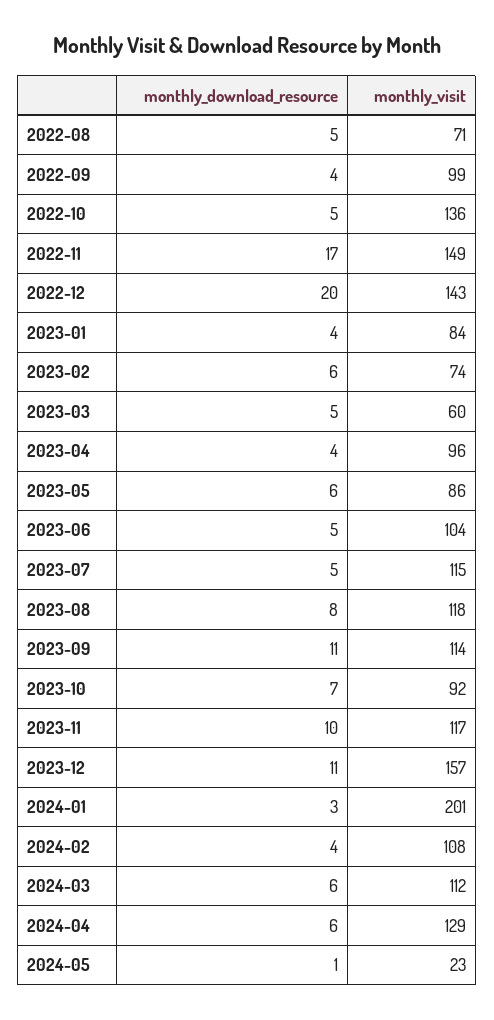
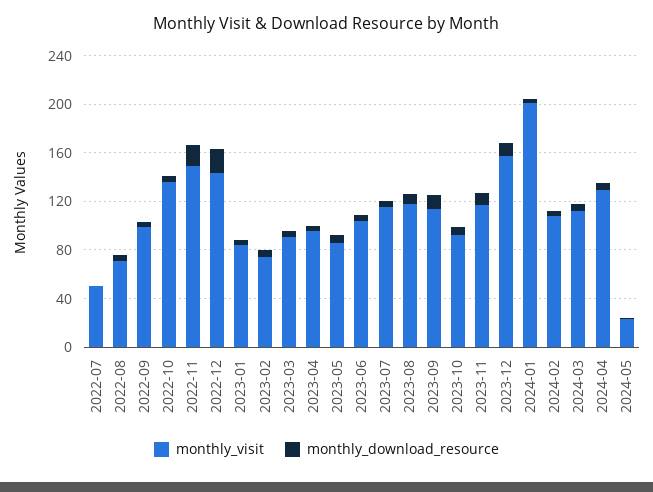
  {
    "monthly_download_resource": {
      "2022-08": 5,
      "2022-09": 4,
      "2022-10": 5,
      "2022-11": 17,
      "2022-12": 20,
      "2023-01": 4,
      "2023-02": 6,
      "2023-03": 5,
      "2023-04": 4,
      "2023-05": 6,
      "2023-06": 5,
      "2023-07": 5,
      "2023-08": 8,
      "2023-09": 11,
      "2023-10": 7,
      "2023-11": 10,
      "2023-12": 11,
      "2024-01": 3,
      "2024-02": 4,
      "2024-03": 6,
      "2024-04": 6,
-     "2024-05": 1
+     "2024-05": 1,
+     "2022-07": 0
    },
    "monthly_visit": {
      "2022-08": 71,
      "2022-09": 99,
      "2022-10": 136,
      "2022-11": 149,
      "2022-12": 143,
      "2023-01": 84,
      "2023-02": 74,
-     "2023-03": 60,
+     "2023-03": 90,
      "2023-04": 96,
      "2023-05": 86,
      "2023-06": 104,
      "2023-07": 115,
      "2023-08": 118,
      "2023-09": 114,
      "2023-10": 92,
      "2023-11": 117,
      "2023-12": 157,
      "2024-01": 201,
      "2024-02": 108,
      "2024-03": 112,
      "2024-04": 129,
-     "2024-05": 23
+     "2024-05": 23,
+     "2022-07": 50
    }
  }

